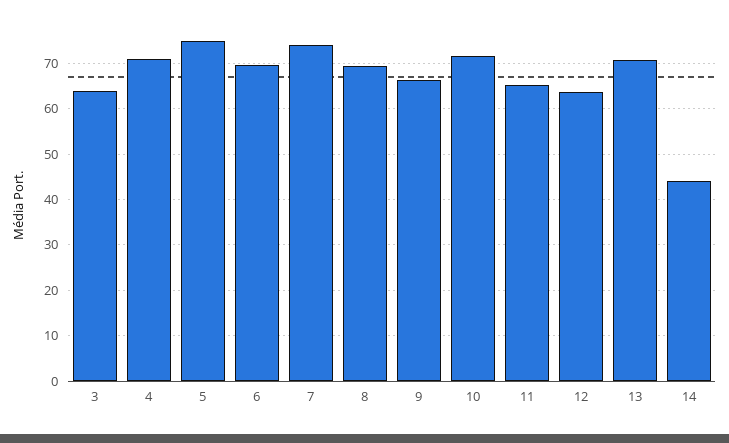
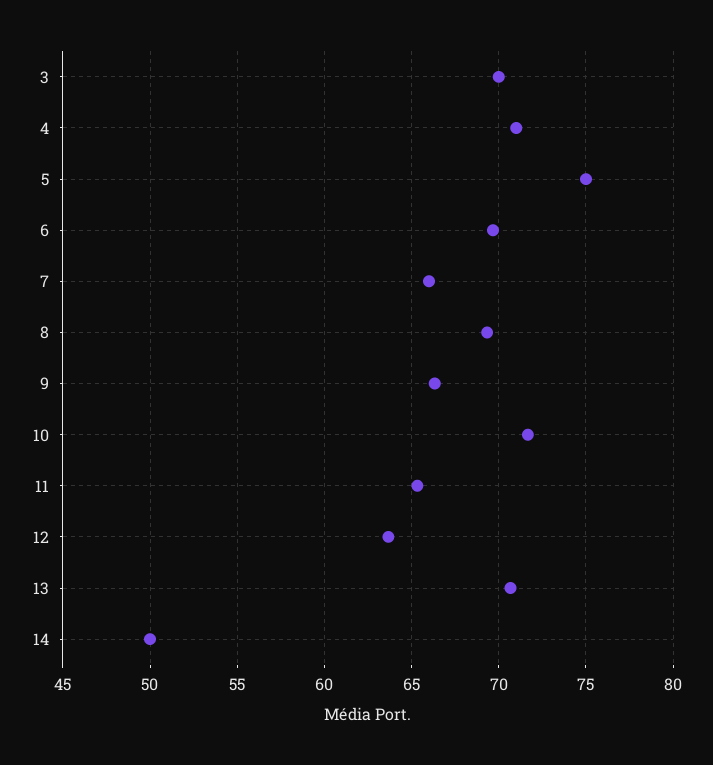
  {
-   "3": 64,
+   "3": 70,
    "4": 71,
    "5": 75,
    "6": 69.5,
-   "7": 74,
+   "7": 66,
    "8": 69.5,
    "9": 66.5,
    "10": 71.5,
    "11": 65.5,
    "12": 63.5,
    "13": 70.5,
-   "14": 44
+   "14": 50
  }

